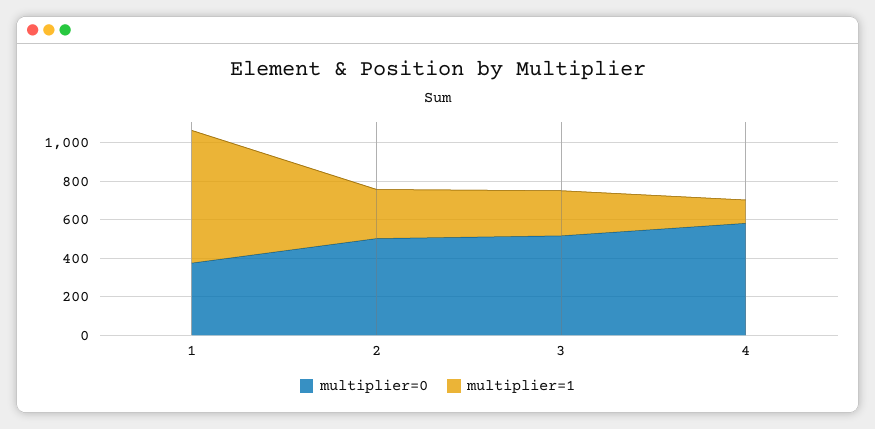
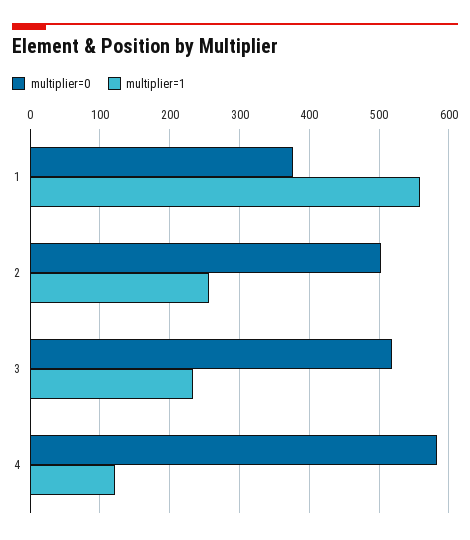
  {
    "multiplier=0": {
      "1": 380,
      "2": 500,
      "3": 520,
      "4": 580
    },
    "multiplier=1": {
-     "1": 700,
+     "1": 560,
      "2": 260,
      "3": 230,
      "4": 120
    }
  }

